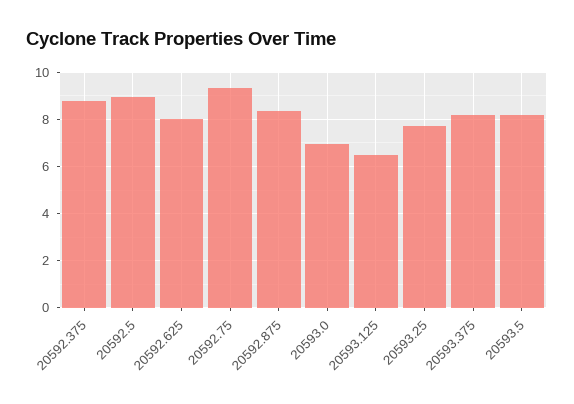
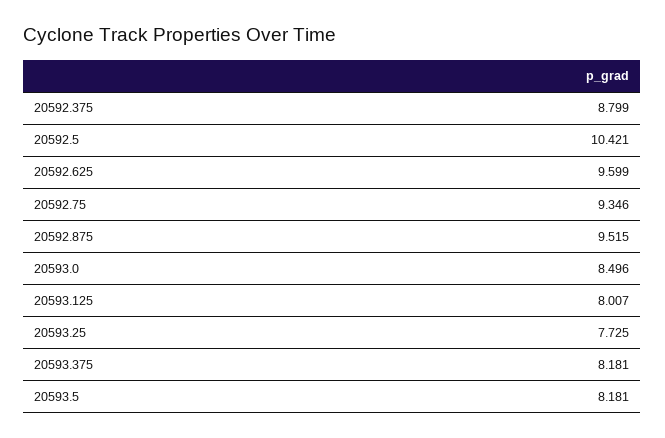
  {
    "20592.375": 8.799,
-   "20592.5": 9,
+   "20592.5": 10.421,
-   "20592.625": 8,
+   "20592.625": 9.599,
    "20592.75": 9.346,
-   "20592.875": 8.5,
+   "20592.875": 9.515,
-   "20593.0": 7,
+   "20593.0": 8.496,
-   "20593.125": 6.5,
+   "20593.125": 8.007,
    "20593.25": 7.725,
    "20593.375": 8.181,
    "20593.5": 8.181
  }

